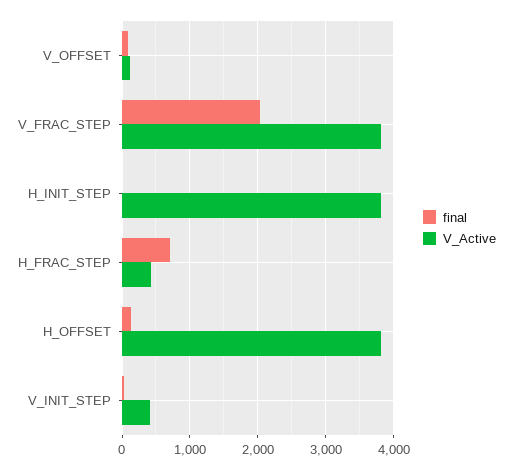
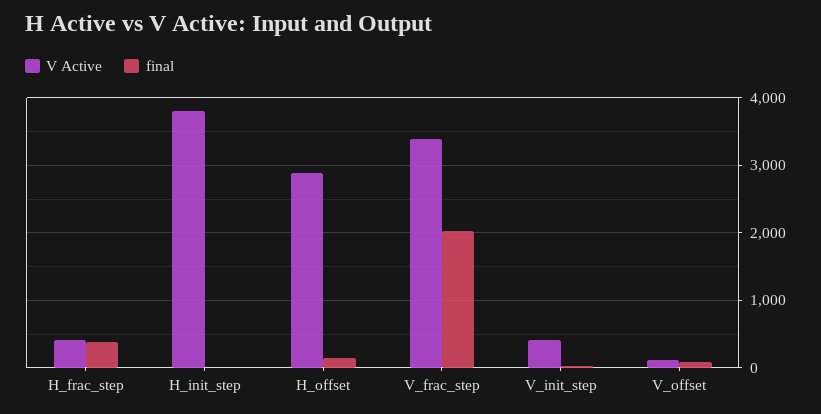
  {
    "final": {
      "V_OFFSET": 100,
      "V_FRAC_STEP": 2000,
      "H_INIT_STEP": 0,
-     "H_FRAC_STEP": 700,
+     "H_FRAC_STEP": 400,
      "H_OFFSET": 100,
      "V_INIT_STEP": 0
    },
    "V_Active": {
      "V_OFFSET": 100,
-     "V_FRAC_STEP": 3800,
+     "V_FRAC_STEP": 3400,
      "H_INIT_STEP": 3800,
      "H_FRAC_STEP": 400,
-     "H_OFFSET": 3800,
+     "H_OFFSET": 2900,
      "V_INIT_STEP": 400
    }
  }

